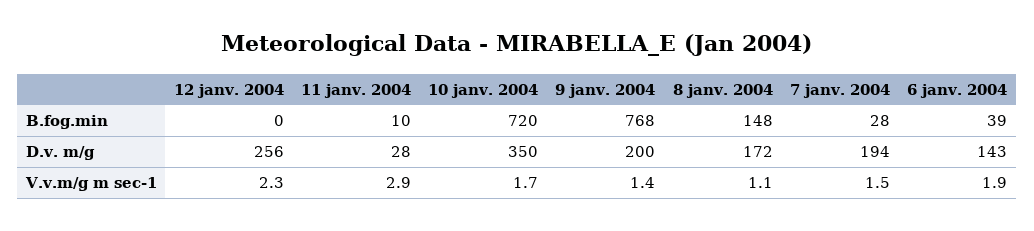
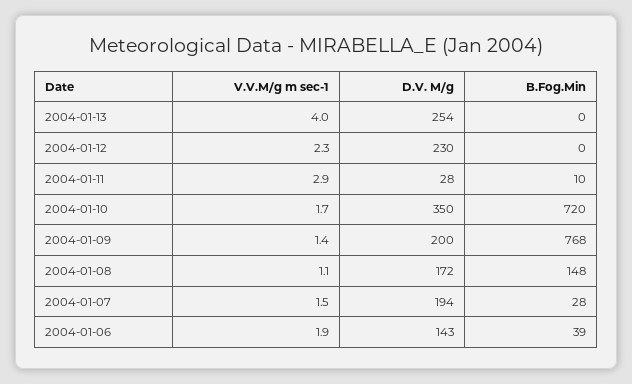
  {
    "12 janv. 2004": {
      "B.fog.min": 0,
-     "D.v. m/g": 256,
+     "D.v. m/g": 230,
      "V.v.m/g m sec-1": 2.3
    },
    "11 janv. 2004": {
      "B.fog.min": 10,
      "D.v. m/g": 28,
      "V.v.m/g m sec-1": 2.9
    },
    "10 janv. 2004": {
      "B.fog.min": 720,
      "D.v. m/g": 350,
      "V.v.m/g m sec-1": 1.7
    },
    "9 janv. 2004": {
      "B.fog.min": 768,
      "D.v. m/g": 200,
      "V.v.m/g m sec-1": 1.4
    },
    "8 janv. 2004": {
      "B.fog.min": 148,
      "D.v. m/g": 172,
      "V.v.m/g m sec-1": 1.1
    },
    "7 janv. 2004": {
      "B.fog.min": 28,
      "D.v. m/g": 194,
      "V.v.m/g m sec-1": 1.5
    },
    "6 janv. 2004": {
      "B.fog.min": 39,
      "D.v. m/g": 143,
      "V.v.m/g m sec-1": 1.9
-   }
+   },
+   "2004-01-13": {
+     "V.v.m/g m sec-1": 4,
+     "D.v. m/g": 254,
+     "B.fog.min": 0
+   }
  }

